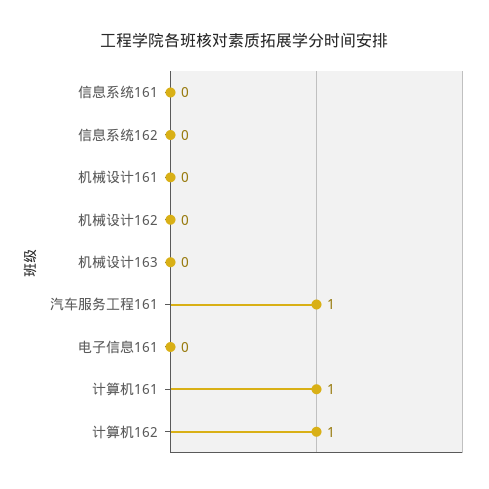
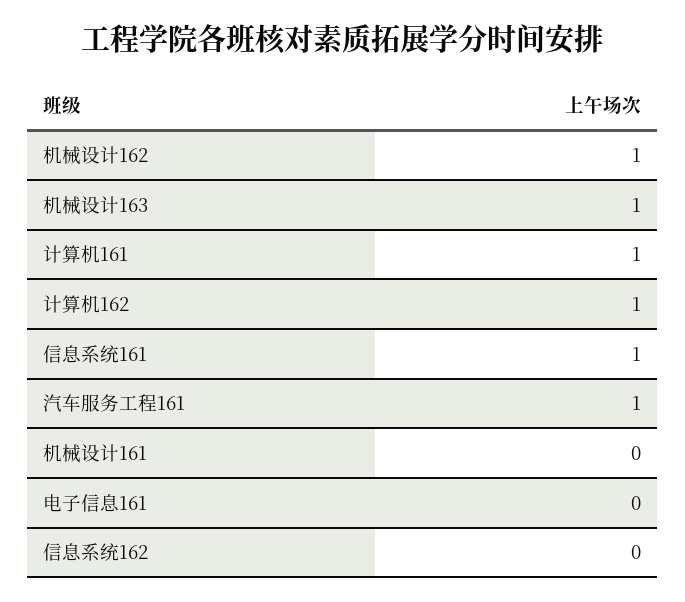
  {
-   "信息系统161": 0,
+   "信息系统161": 1,
    "信息系统162": 0,
    "机械设计161": 0,
-   "机械设计162": 0,
+   "机械设计162": 1,
-   "机械设计163": 0,
+   "机械设计163": 1,
    "汽车服务工程161": 1,
    "电子信息161": 0,
    "计算机161": 1,
    "计算机162": 1
  }

